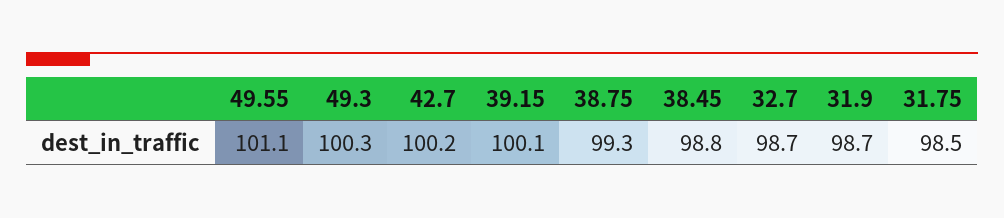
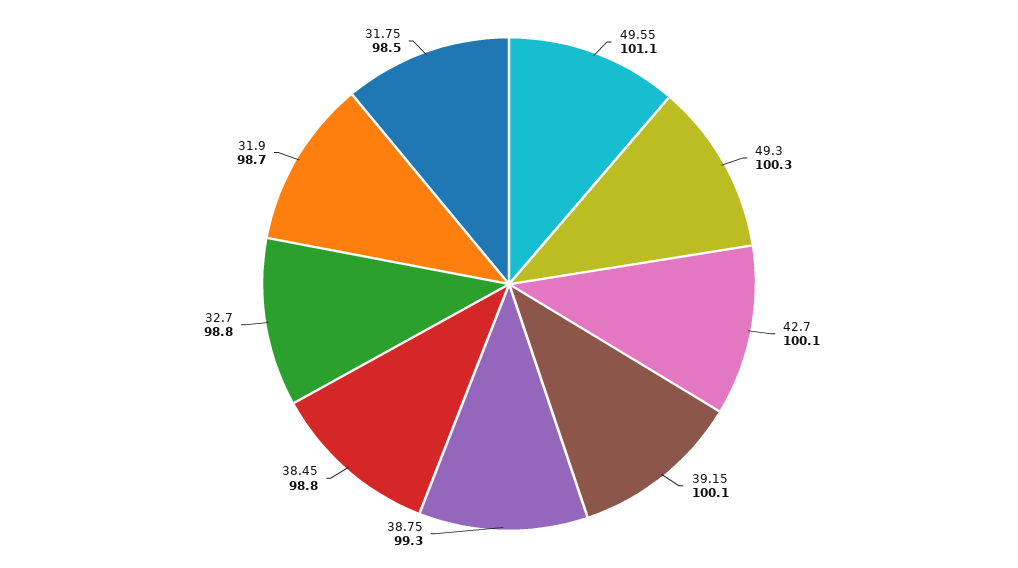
  {
    "49.55": 101.1,
    "49.3": 100.3,
-   "42.7": 100.2,
+   "42.7": 100.1,
    "39.15": 100.1,
    "38.75": 99.3,
    "38.45": 98.8,
-   "32.7": 98.7,
+   "32.7": 98.8,
    "31.9": 98.7,
    "31.75": 98.5
  }

